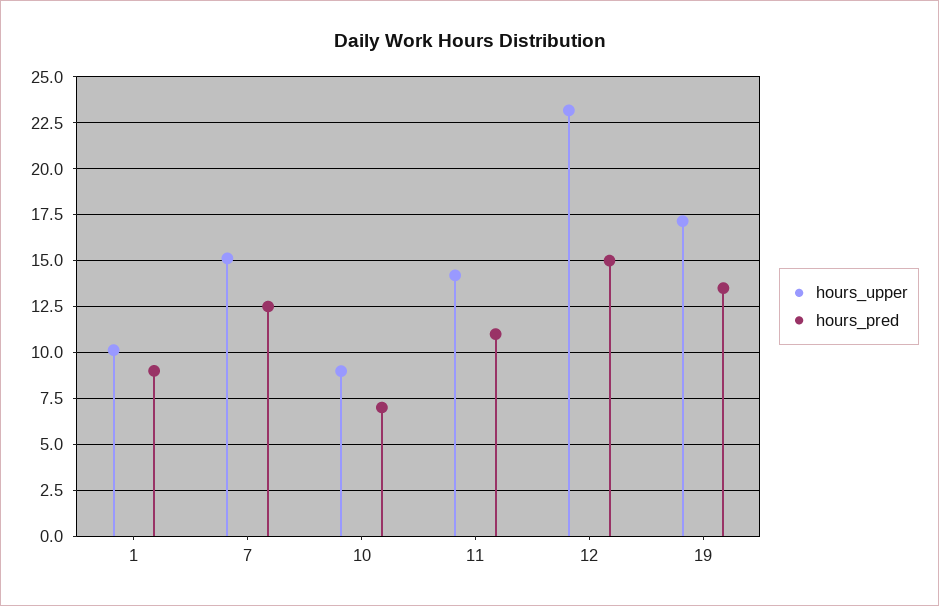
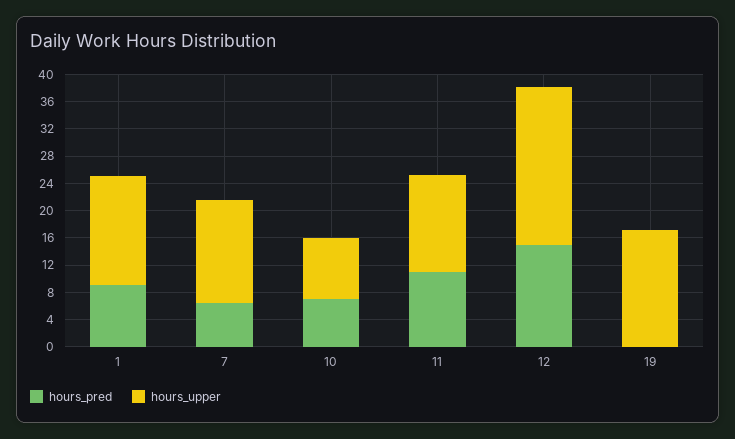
  {
    "hours_upper": {
-     "1": 10,
+     "1": 16,
      "7": 15,
      "10": 9,
      "11": 14,
      "12": 23,
      "19": 17
    },
    "hours_pred": {
      "1": 9,
-     "7": 12.5,
+     "7": 6,
      "10": 7,
      "11": 11,
      "12": 15,
-     "19": 13.5
+     "19": 0
    }
  }

